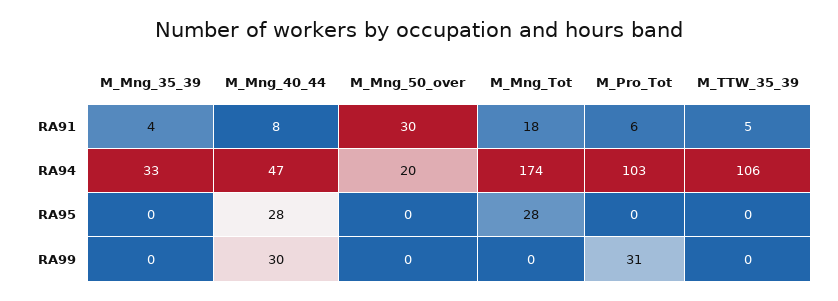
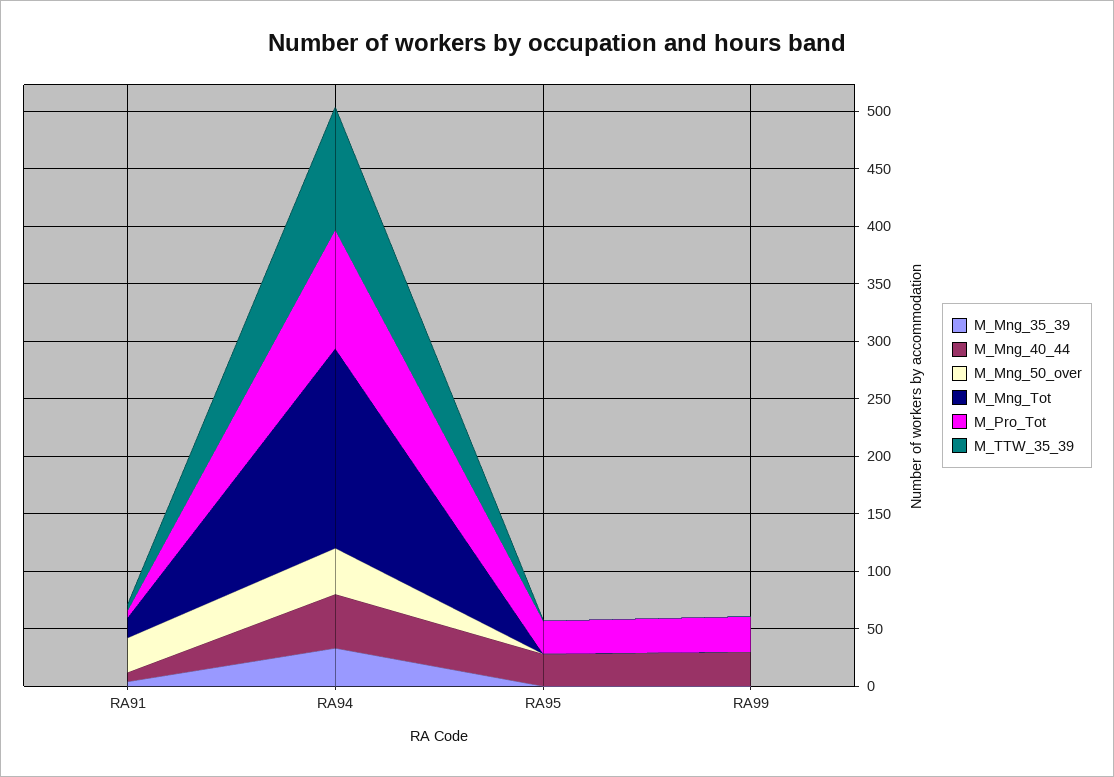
  {
    "M_Mng_35_39": {
      "RA91": 4,
      "RA94": 33,
      "RA95": 0,
      "RA99": 0
    },
    "M_Mng_40_44": {
      "RA91": 8,
      "RA94": 47,
      "RA95": 28,
      "RA99": 30
    },
    "M_Mng_50_over": {
      "RA91": 30,
-     "RA94": 20,
+     "RA94": 40,
      "RA95": 0,
      "RA99": 0
    },
    "M_Mng_Tot": {
      "RA91": 18,
      "RA94": 174,
-     "RA95": 28,
+     "RA95": 0,
      "RA99": 0
    },
    "M_Pro_Tot": {
      "RA91": 6,
      "RA94": 103,
-     "RA95": 0,
+     "RA95": 30,
      "RA99": 31
    },
    "M_TTW_35_39": {
      "RA91": 5,
      "RA94": 106,
      "RA95": 0,
      "RA99": 0
    }
  }

